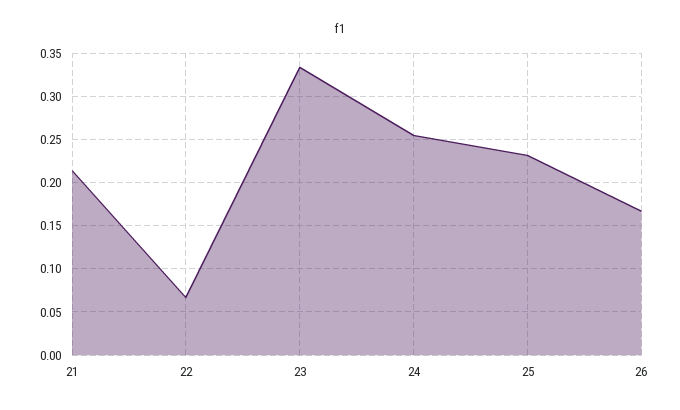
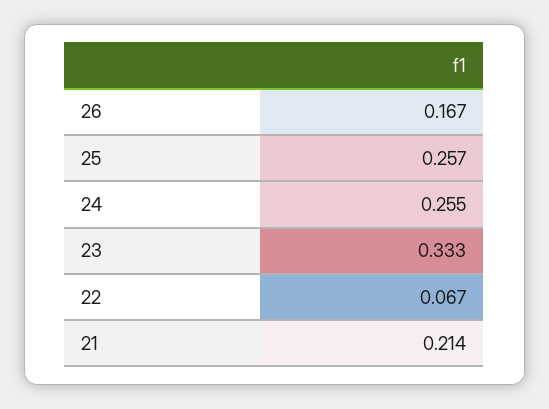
  {
    "21": 0.214,
    "22": 0.067,
    "23": 0.333,
    "24": 0.255,
-   "25": 0.23,
+   "25": 0.257,
    "26": 0.167
  }

